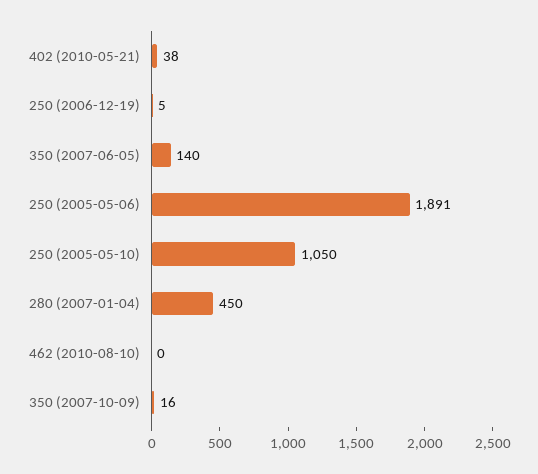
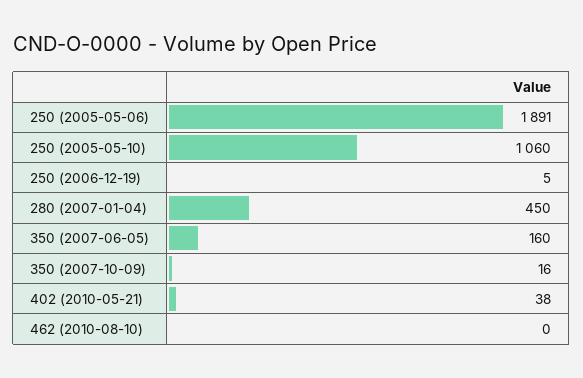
  {
    "402 (2010-05-21)": 38,
    "250 (2006-12-19)": 5,
-   "350 (2007-06-05)": 140,
+   "350 (2007-06-05)": 160,
    "250 (2005-05-06)": 1891,
-   "250 (2005-05-10)": 1050,
+   "250 (2005-05-10)": 1060,
    "280 (2007-01-04)": 450,
    "462 (2010-08-10)": 0,
    "350 (2007-10-09)": 16
  }

